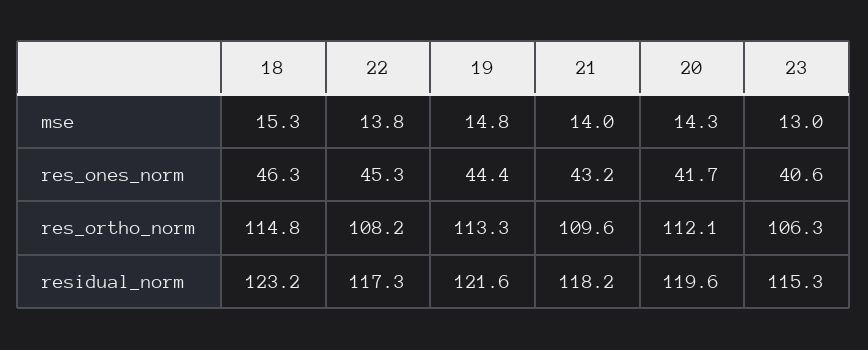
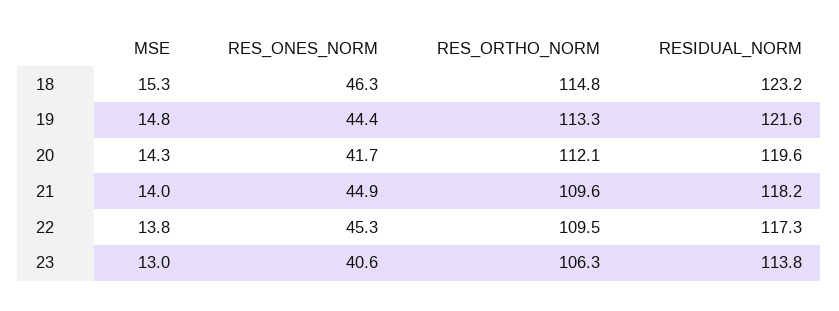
  {
    "18": {
      "mse": 15.3,
      "res_ones_norm": 46.3,
      "res_ortho_norm": 114.8,
      "residual_norm": 123.2
    },
    "22": {
      "mse": 13.8,
      "res_ones_norm": 45.3,
-     "res_ortho_norm": 108.2,
+     "res_ortho_norm": 109.5,
      "residual_norm": 117.3
    },
    "19": {
      "mse": 14.8,
      "res_ones_norm": 44.4,
      "res_ortho_norm": 113.3,
      "residual_norm": 121.6
    },
    "21": {
      "mse": 14,
-     "res_ones_norm": 43.2,
+     "res_ones_norm": 44.9,
      "res_ortho_norm": 109.6,
      "residual_norm": 118.2
    },
    "20": {
      "mse": 14.3,
      "res_ones_norm": 41.7,
      "res_ortho_norm": 112.1,
      "residual_norm": 119.6
    },
    "23": {
      "mse": 13,
      "res_ones_norm": 40.6,
      "res_ortho_norm": 106.3,
-     "residual_norm": 115.3
+     "residual_norm": 113.8
    }
  }

